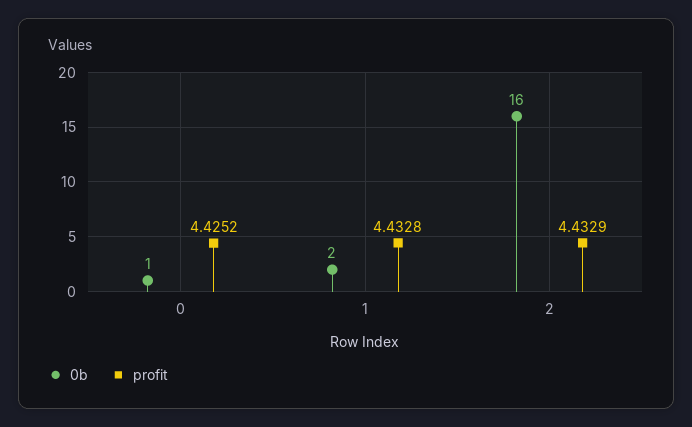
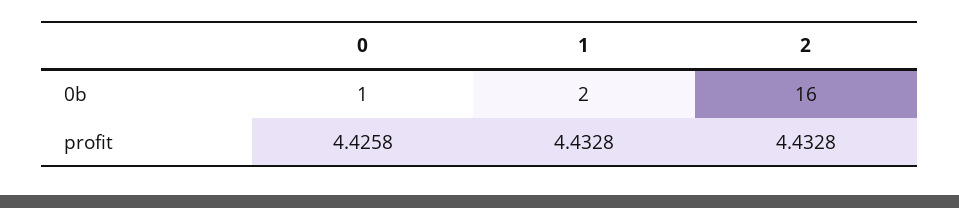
  {
    "0b": {
      "0": 1,
      "1": 2,
      "2": 16
    },
    "profit": {
-     "0": 4.4252,
+     "0": 4.4258,
      "1": 4.4328,
-     "2": 4.4329
+     "2": 4.4328
    }
  }

